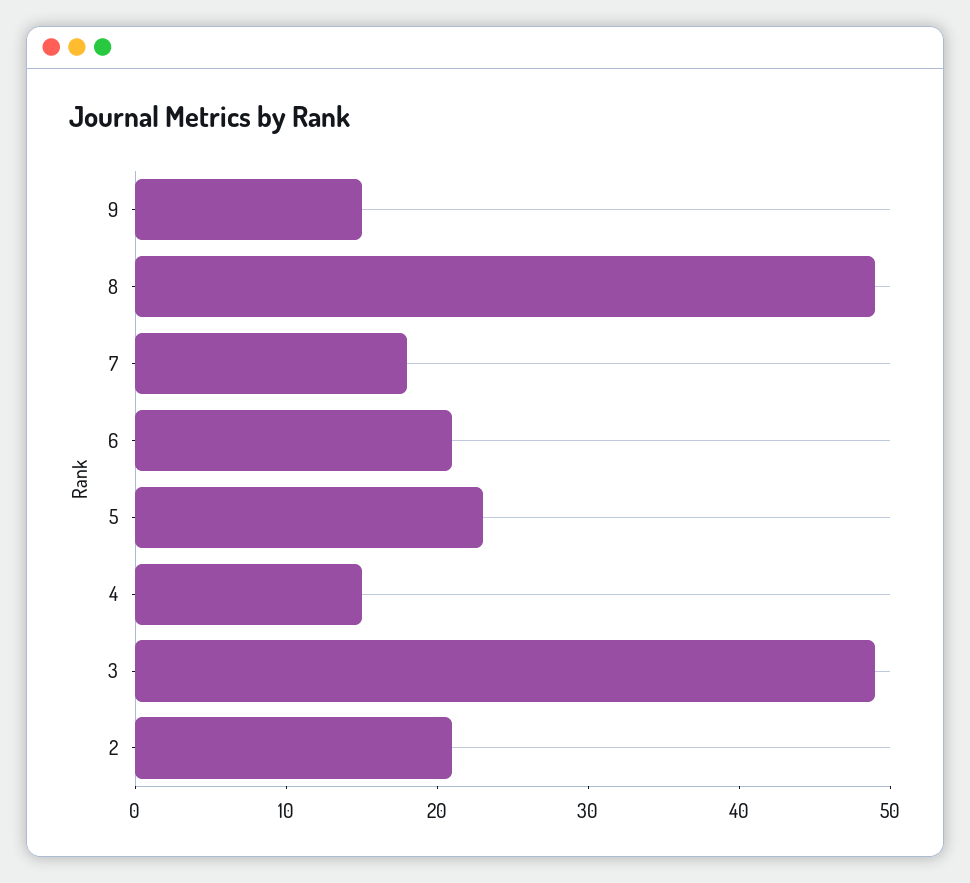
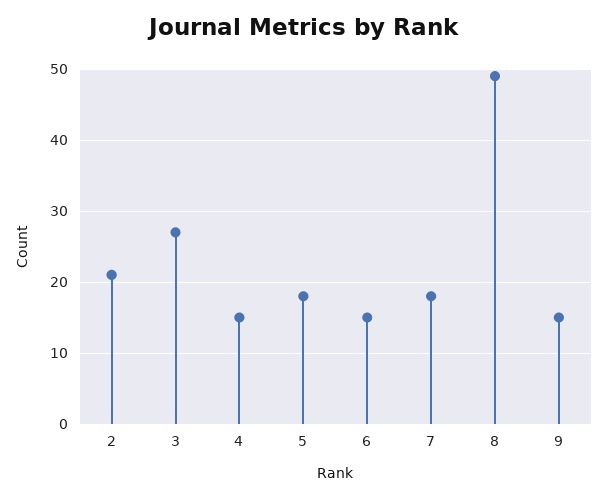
  {
    "9": 15,
    "8": 49,
    "7": 18,
-   "6": 21,
+   "6": 15,
-   "5": 23,
+   "5": 18,
    "4": 15,
-   "3": 49,
+   "3": 27,
    "2": 21
  }

